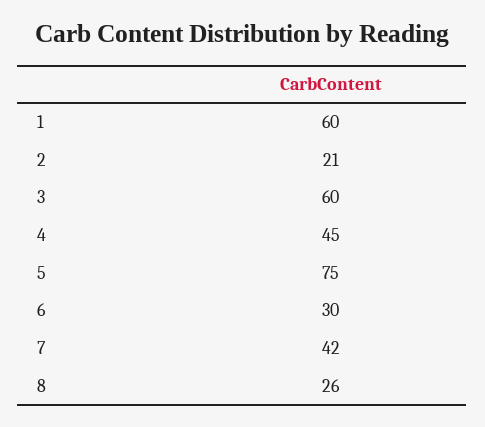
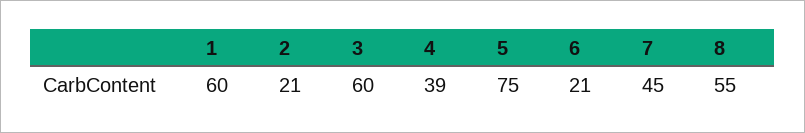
  {
    "1": 60,
    "2": 21,
    "3": 60,
-   "4": 45,
+   "4": 39,
    "5": 75,
-   "6": 30,
+   "6": 21,
-   "7": 42,
+   "7": 45,
-   "8": 26
+   "8": 55
  }

